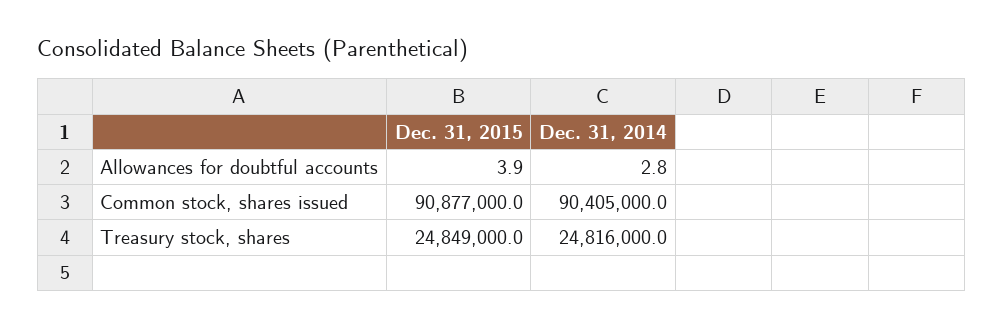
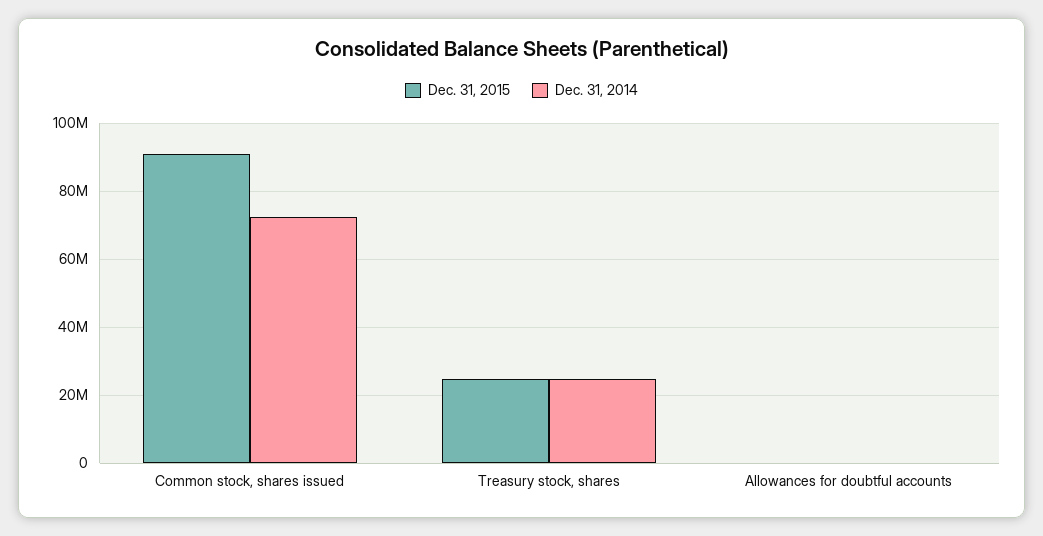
  {
    "Dec. 31, 2015": {
      "Allowances for doubtful accounts": 3.9,
      "Common stock, shares issued": 90877000,
      "Treasury stock, shares": 24849000
    },
    "Dec. 31, 2014": {
      "Allowances for doubtful accounts": 2.8,
-     "Common stock, shares issued": 90405000,
+     "Common stock, shares issued": 72000000,
      "Treasury stock, shares": 24816000
    }
  }

